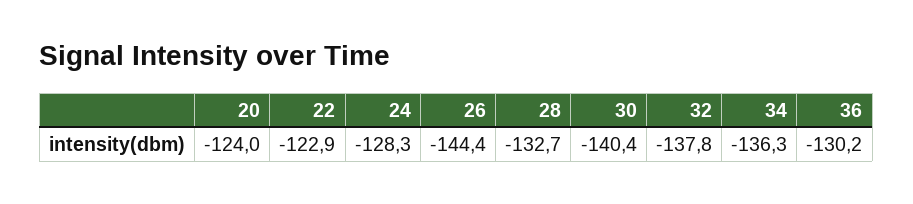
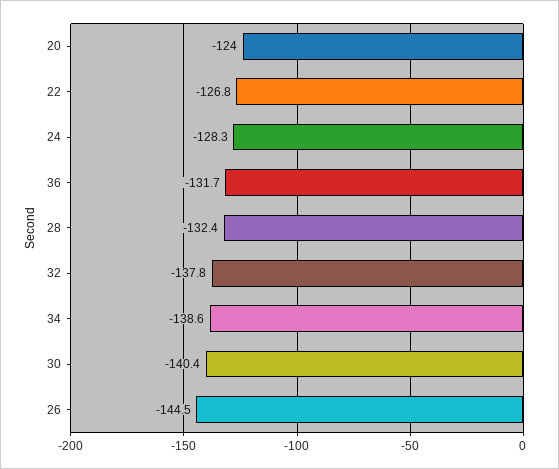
  {
    "20": -124,
-   "22": -122.9,
+   "22": -126.8,
    "24": -128.3,
-   "26": -144.4,
+   "26": -144.5,
-   "28": -132.7,
+   "28": -132.4,
    "30": -140.4,
    "32": -137.8,
-   "34": -136.3,
+   "34": -138.6,
-   "36": -130.2
+   "36": -131.7
  }

